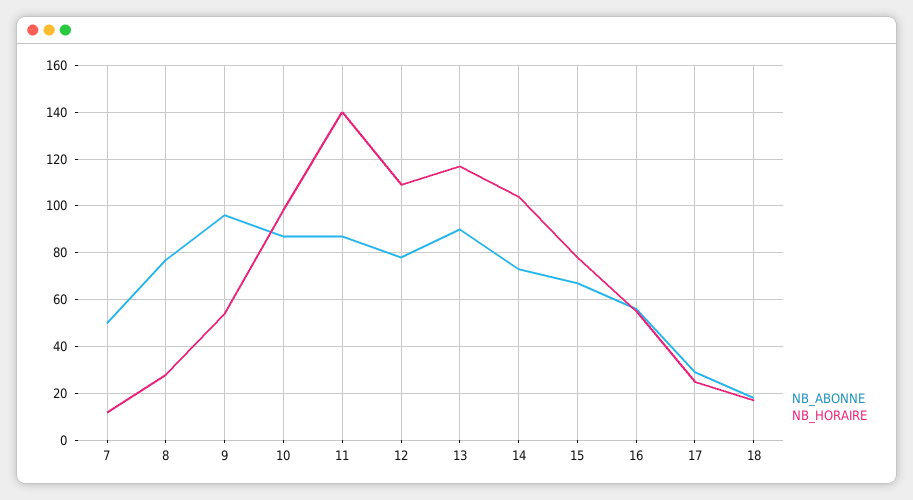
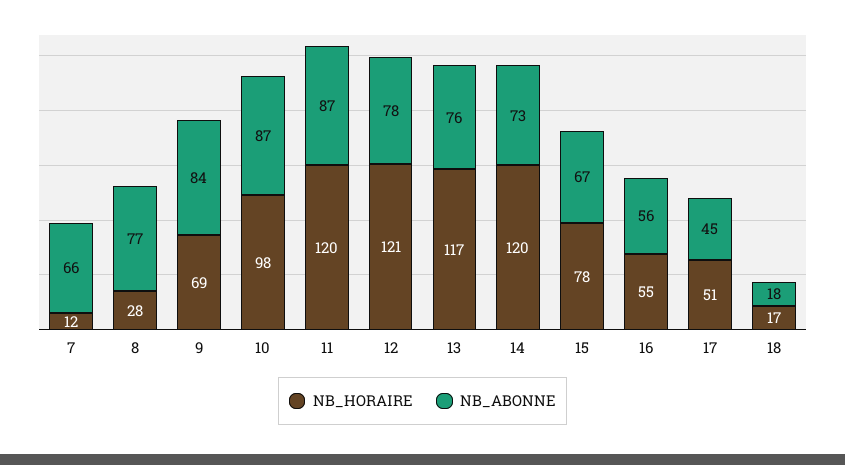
  {
    "NB_ABONNE": {
-     "7": 50,
+     "7": 66,
      "8": 77,
-     "9": 95,
+     "9": 84,
      "10": 87,
      "11": 87,
      "12": 78,
-     "13": 90,
+     "13": 76,
      "14": 73,
      "15": 67,
      "16": 56,
-     "17": 30,
+     "17": 45,
      "18": 18
    },
    "NB_HORAIRE": {
      "7": 12,
      "8": 28,
-     "9": 55,
+     "9": 69,
      "10": 98,
-     "11": 140,
+     "11": 120,
-     "12": 110,
+     "12": 121,
      "13": 117,
-     "14": 105,
+     "14": 120,
      "15": 78,
      "16": 55,
-     "17": 25,
+     "17": 51,
      "18": 17
    }
  }

